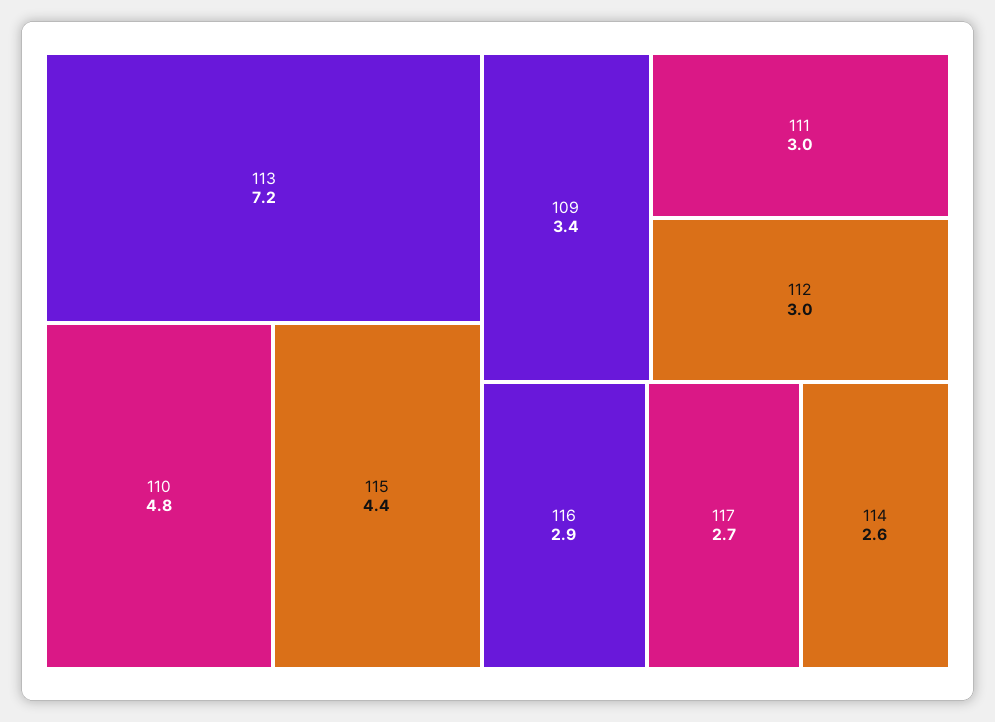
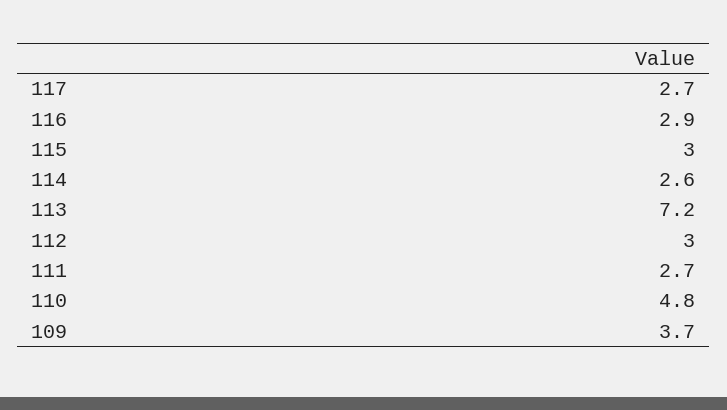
  {
    "113": 7.2,
    "110": 4.8,
-   "115": 4.4,
+   "115": 3,
-   "109": 3.4,
+   "109": 3.7,
-   "111": 3,
+   "111": 2.7,
    "112": 3,
    "116": 2.9,
    "117": 2.7,
    "114": 2.6
  }

